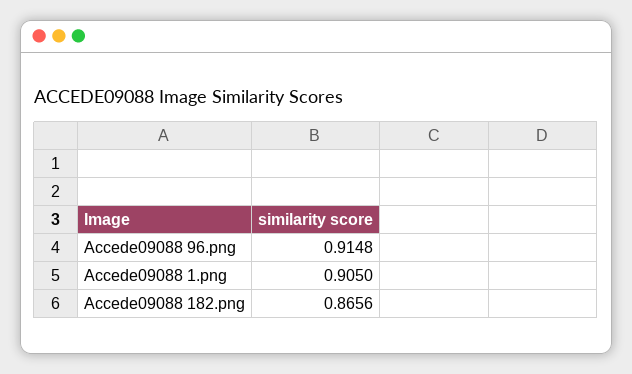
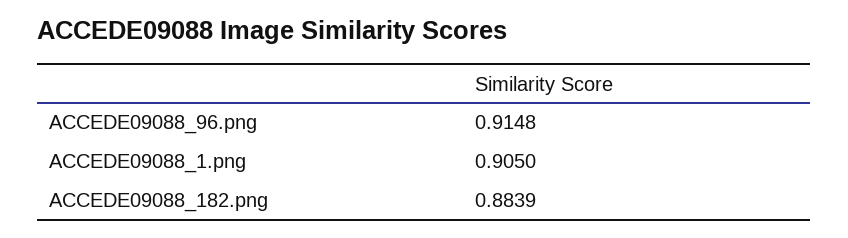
  {
    "Accede09088 96.png": 0.9148,
    "Accede09088 1.png": 0.905,
-   "Accede09088 182.png": 0.8656
+   "Accede09088 182.png": 0.8839
  }

